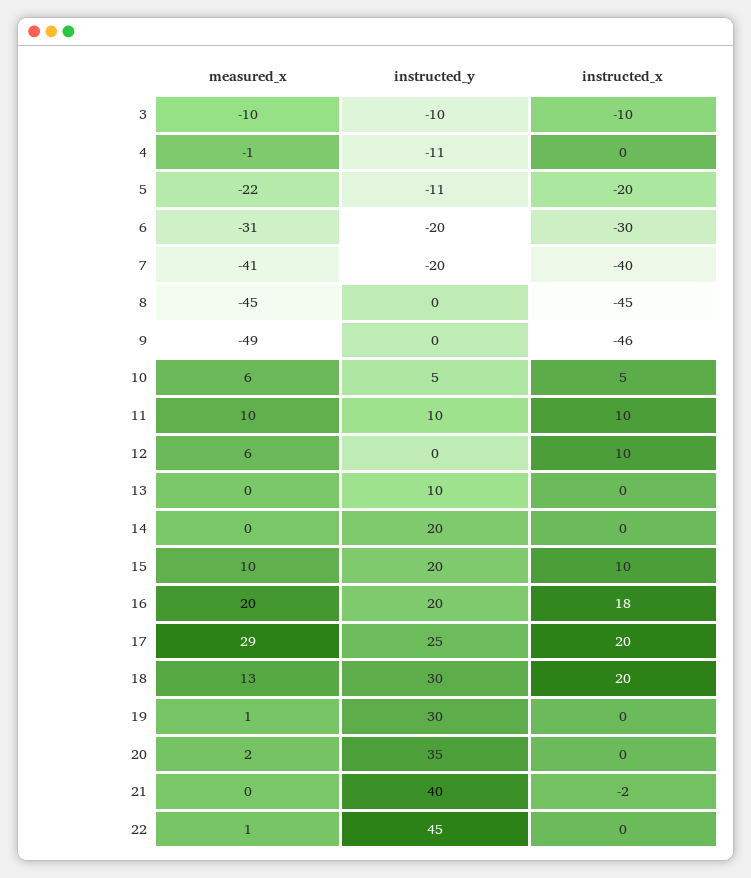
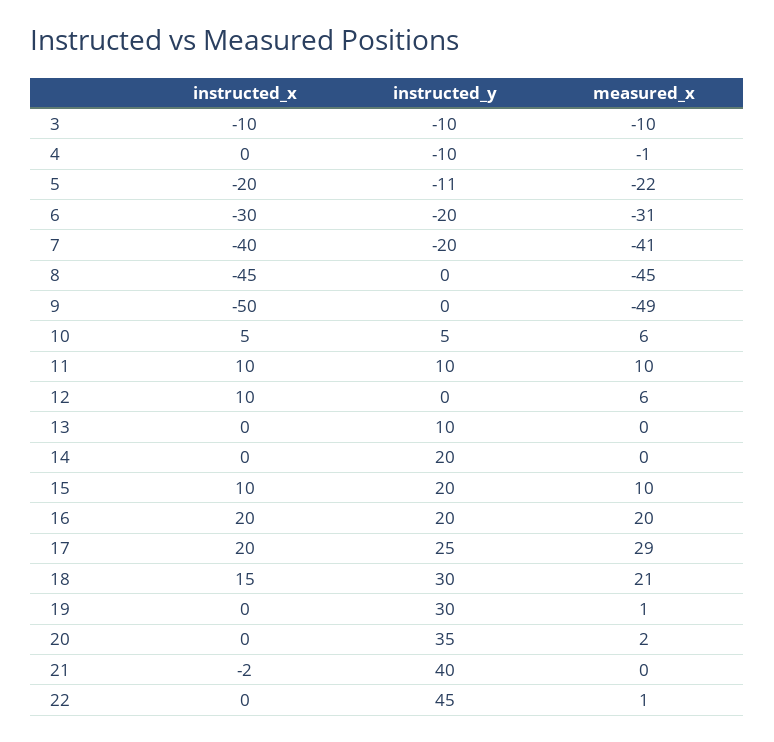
  {
    "measured_x": {
      "3": -10,
      "4": -1,
      "5": -22,
      "6": -31,
      "7": -41,
      "8": -45,
      "9": -49,
      "10": 6,
      "11": 10,
      "12": 6,
      "13": 0,
      "14": 0,
      "15": 10,
      "16": 20,
      "17": 29,
-     "18": 13,
+     "18": 21,
      "19": 1,
      "20": 2,
      "21": 0,
      "22": 1
    },
    "instructed_y": {
      "3": -10,
-     "4": -11,
+     "4": -10,
      "5": -11,
      "6": -20,
      "7": -20,
      "8": 0,
      "9": 0,
      "10": 5,
      "11": 10,
      "12": 0,
      "13": 10,
      "14": 20,
      "15": 20,
      "16": 20,
      "17": 25,
      "18": 30,
      "19": 30,
      "20": 35,
      "21": 40,
      "22": 45
    },
    "instructed_x": {
      "3": -10,
      "4": 0,
      "5": -20,
      "6": -30,
      "7": -40,
      "8": -45,
-     "9": -46,
+     "9": -50,
      "10": 5,
      "11": 10,
      "12": 10,
      "13": 0,
      "14": 0,
      "15": 10,
-     "16": 18,
+     "16": 20,
      "17": 20,
-     "18": 20,
+     "18": 15,
      "19": 0,
      "20": 0,
      "21": -2,
      "22": 0
    }
  }

